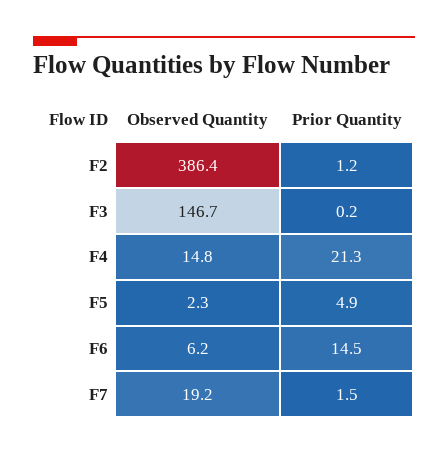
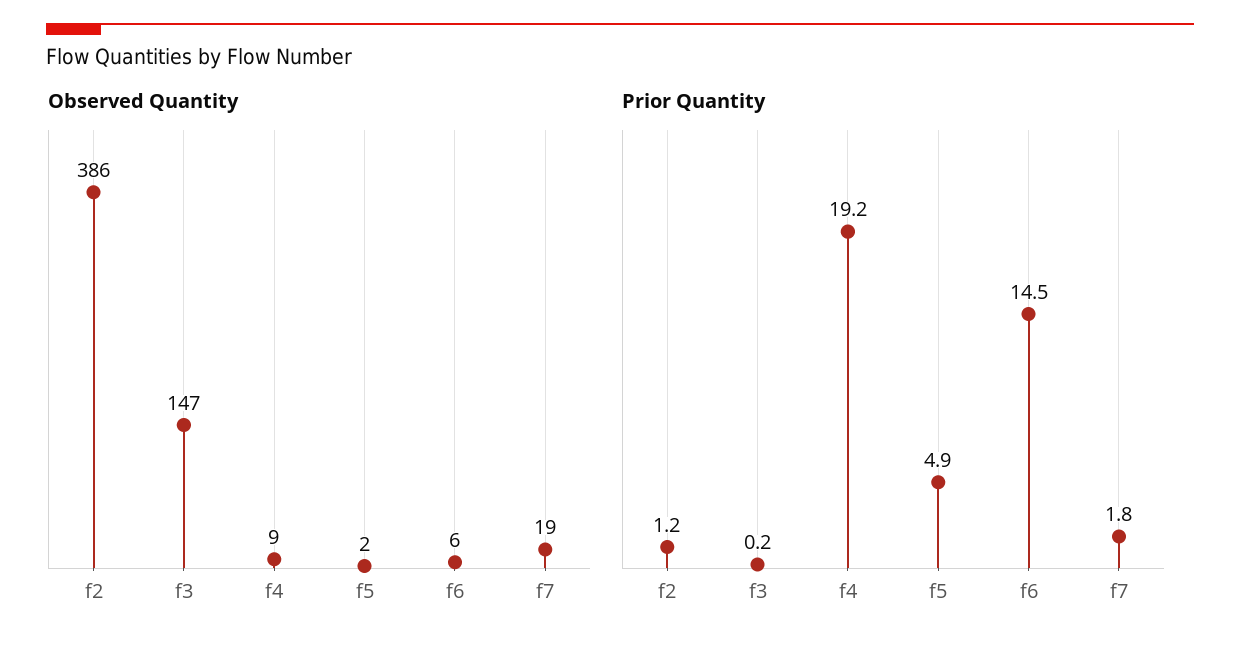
  {
    "Observed Quantity": {
      "F2": 386.4,
      "F3": 146.7,
-     "F4": 14.8,
+     "F4": 9,
      "F5": 2.3,
      "F6": 6.2,
      "F7": 19.2
    },
    "Prior Quantity": {
      "F2": 1.2,
      "F3": 0.2,
-     "F4": 21.3,
+     "F4": 19.2,
      "F5": 4.9,
      "F6": 14.5,
-     "F7": 1.5
+     "F7": 1.8
    }
  }

